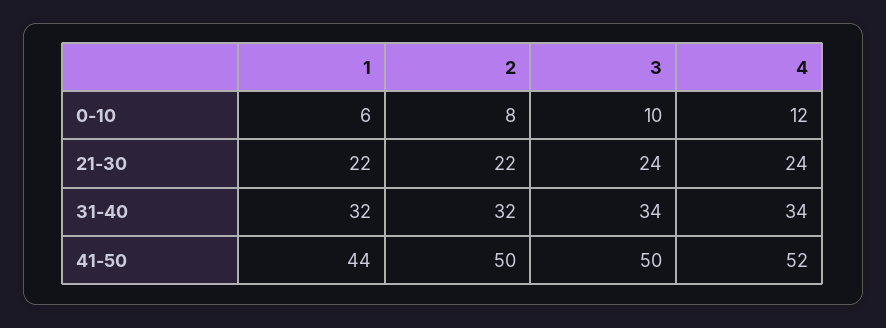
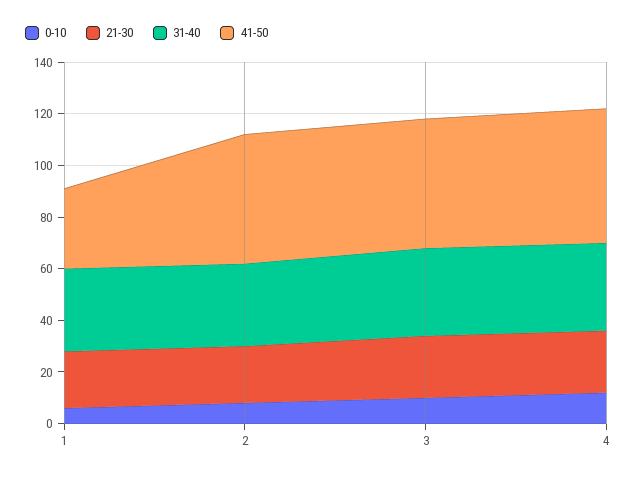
  {
    "0-10": {
      "1": 6,
      "2": 8,
      "3": 10,
      "4": 12
    },
    "21-30": {
      "1": 22,
      "2": 22,
      "3": 24,
      "4": 24
    },
    "31-40": {
      "1": 32,
      "2": 32,
      "3": 34,
      "4": 34
    },
    "41-50": {
-     "1": 44,
+     "1": 30,
      "2": 50,
      "3": 50,
      "4": 52
    }
  }

